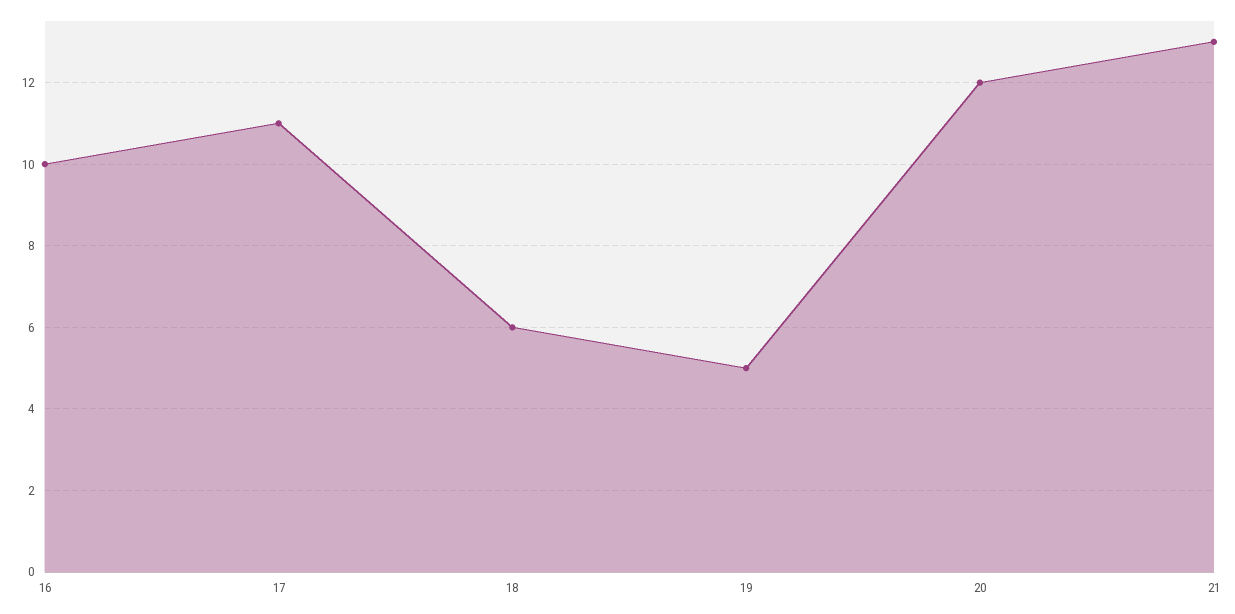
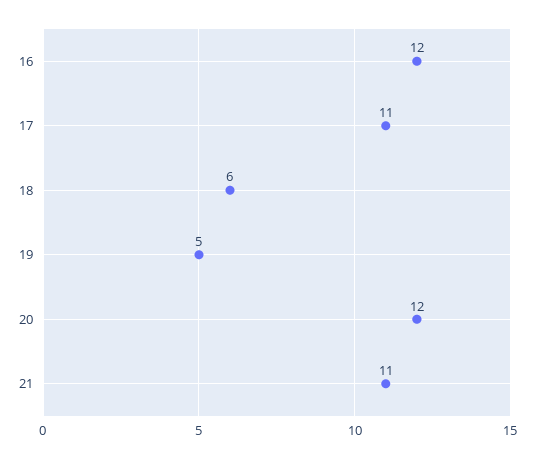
  {
-   "16": 10,
+   "16": 12,
    "17": 11,
    "18": 6,
    "19": 5,
    "20": 12,
-   "21": 13
+   "21": 11
  }

